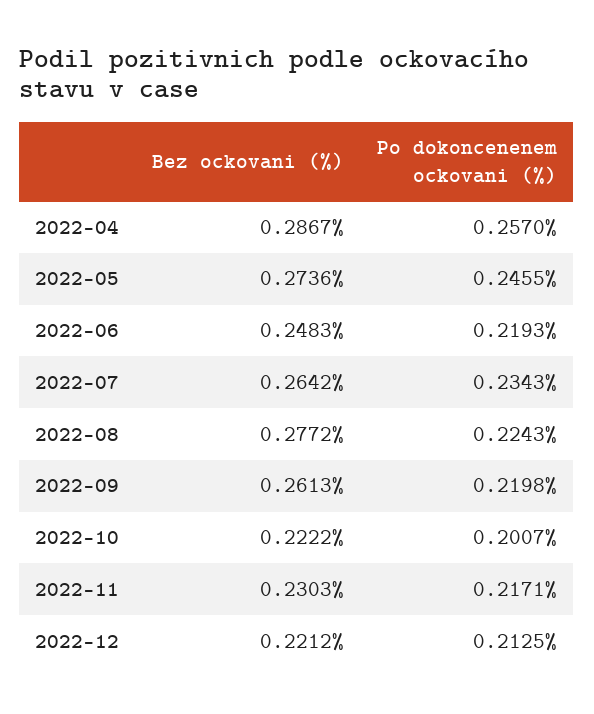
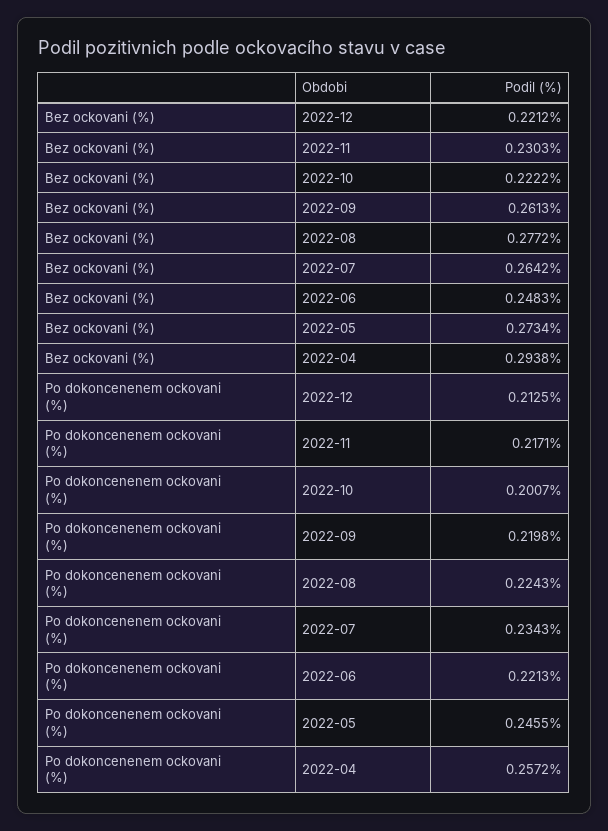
  {
    "Bez ockovani (%)": {
-     "2022-04": 0.2867,
+     "2022-04": 0.2938,
-     "2022-05": 0.2736,
+     "2022-05": 0.2734,
      "2022-06": 0.2483,
      "2022-07": 0.2642,
      "2022-08": 0.2772,
      "2022-09": 0.2613,
      "2022-10": 0.2222,
      "2022-11": 0.2303,
      "2022-12": 0.2212
    },
    "Po dokoncenenem ockovani (%)": {
-     "2022-04": 0.257,
+     "2022-04": 0.2572,
      "2022-05": 0.2455,
-     "2022-06": 0.2193,
+     "2022-06": 0.2213,
      "2022-07": 0.2343,
      "2022-08": 0.2243,
      "2022-09": 0.2198,
      "2022-10": 0.2007,
      "2022-11": 0.2171,
      "2022-12": 0.2125
    }
  }

